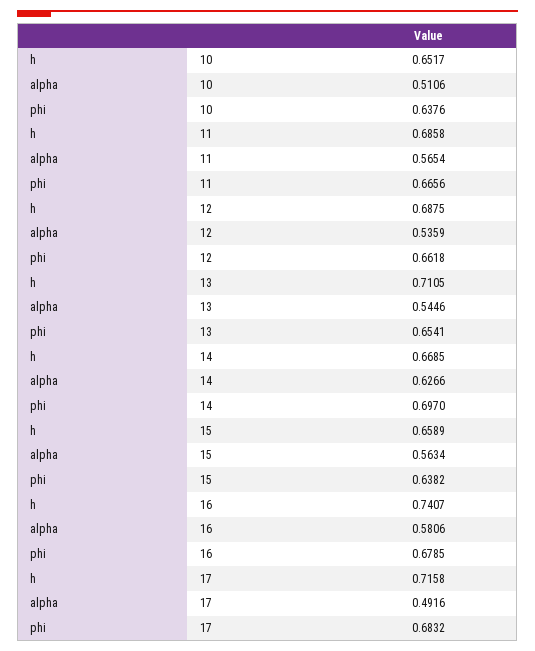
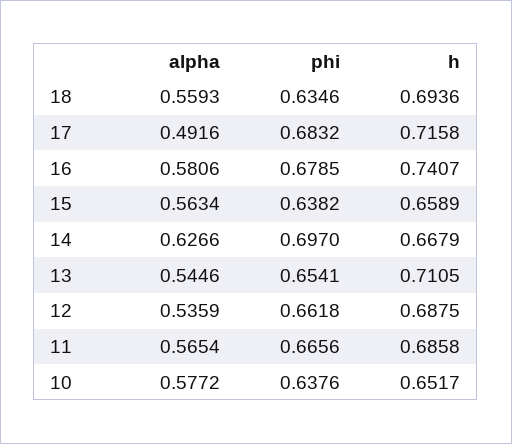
  {
    "h": {
      "10": 0.6517,
      "11": 0.6858,
      "12": 0.6875,
      "13": 0.7105,
-     "14": 0.6685,
+     "14": 0.6679,
      "15": 0.6589,
      "16": 0.7407,
-     "17": 0.7158
+     "17": 0.7158,
+     "18": 0.6936
    },
    "alpha": {
-     "10": 0.5106,
+     "10": 0.5772,
      "11": 0.5654,
      "12": 0.5359,
      "13": 0.5446,
      "14": 0.6266,
      "15": 0.5634,
      "16": 0.5806,
-     "17": 0.4916
+     "17": 0.4916,
+     "18": 0.5593
    },
    "phi": {
      "10": 0.6376,
      "11": 0.6656,
      "12": 0.6618,
      "13": 0.6541,
      "14": 0.697,
      "15": 0.6382,
      "16": 0.6785,
-     "17": 0.6832
+     "17": 0.6832,
+     "18": 0.6346
    }
  }

